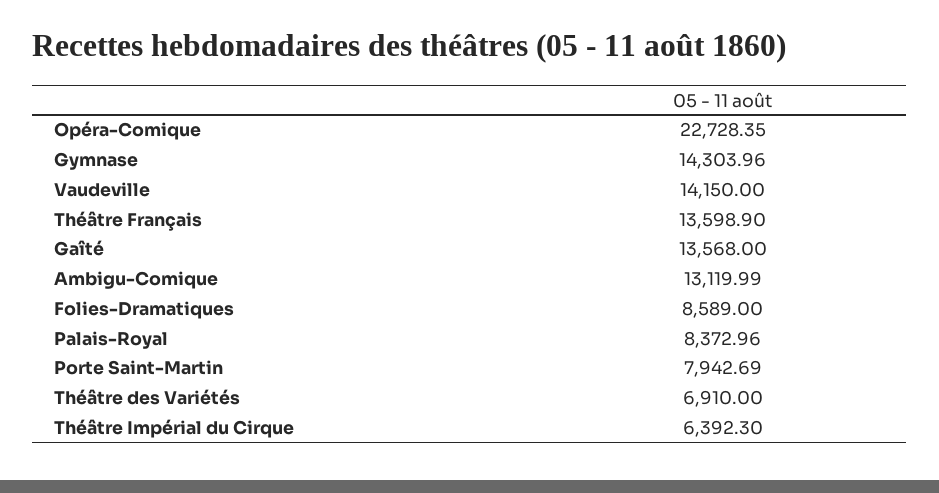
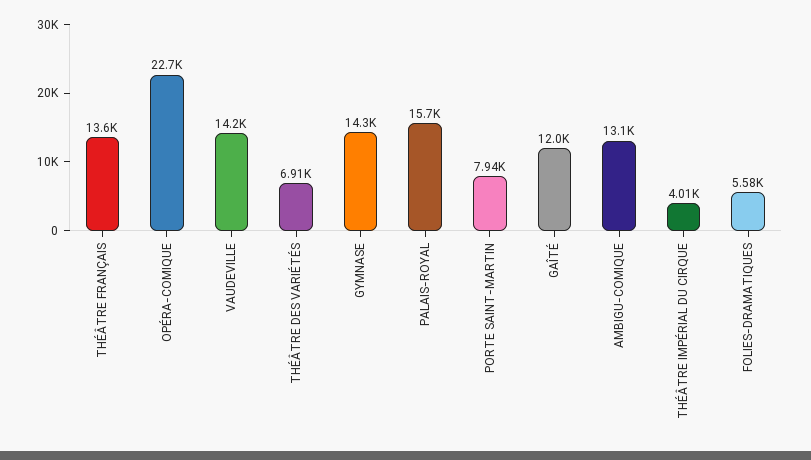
  {
    "Opéra-Comique": 22728.35,
    "Gymnase": 14303.96,
    "Vaudeville": 14150,
    "Théâtre Français": 13598.9,
-   "Gaîté": 13568,
+   "Gaîté": 12000,
    "Ambigu-Comique": 13119.99,
-   "Folies-Dramatiques": 8589,
+   "Folies-Dramatiques": 5580,
-   "Palais-Royal": 8372.96,
+   "Palais-Royal": 15700,
    "Porte Saint-Martin": 7942.69,
    "Théâtre des Variétés": 6910,
-   "Théâtre Impérial du Cirque": 6392.3
+   "Théâtre Impérial du Cirque": 4010
  }

